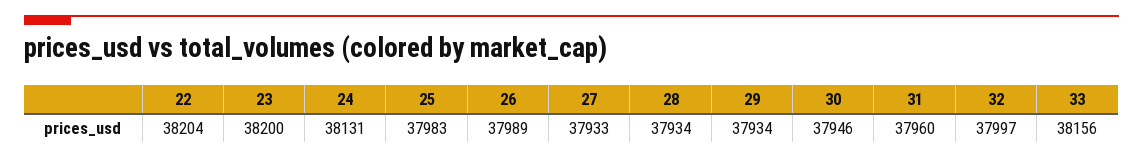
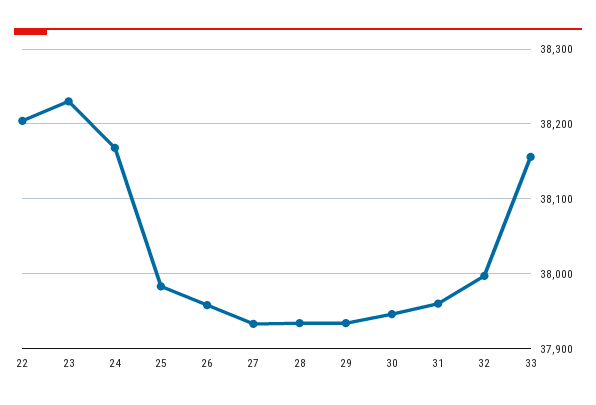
  {
    "22": 38204,
-   "23": 38200,
+   "23": 38230,
-   "24": 38131,
+   "24": 38170,
    "25": 37983,
-   "26": 37989,
+   "26": 37960,
    "27": 37933,
    "28": 37934,
    "29": 37934,
    "30": 37946,
    "31": 37960,
    "32": 37997,
    "33": 38156
  }

